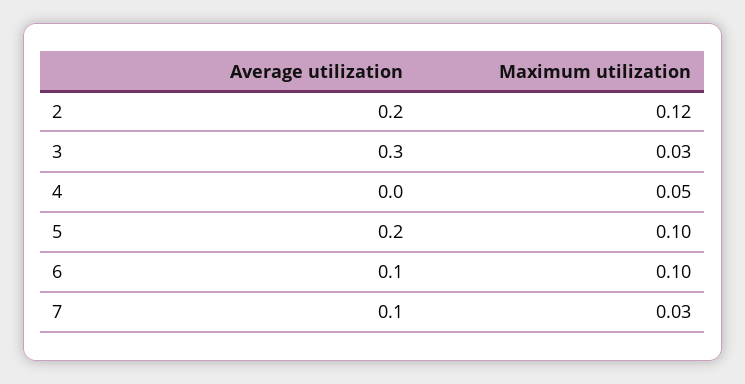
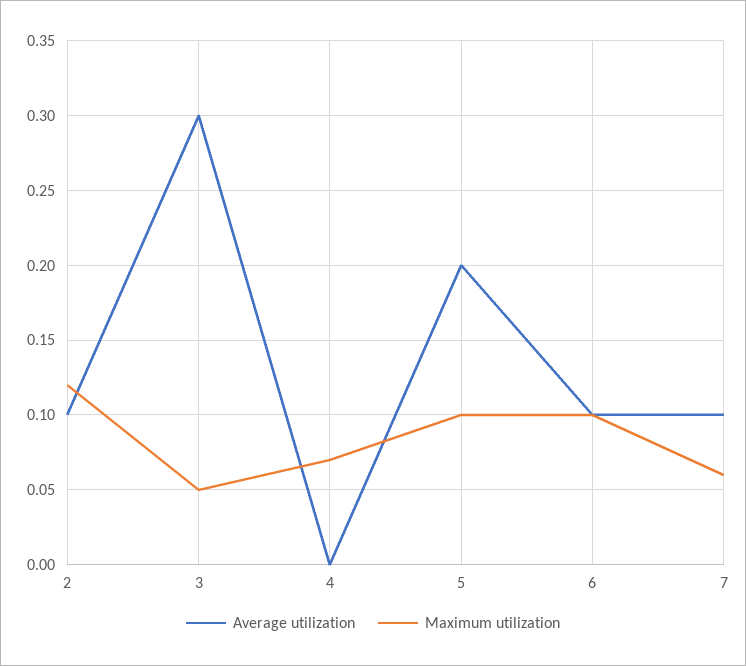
  {
    "Average utilization": {
-     "2": 0.2,
+     "2": 0.1,
      "3": 0.3,
      "4": 0,
      "5": 0.2,
      "6": 0.1,
      "7": 0.1
    },
    "Maximum utilization": {
      "2": 0.12,
-     "3": 0.03,
+     "3": 0.05,
-     "4": 0.05,
+     "4": 0.07,
      "5": 0.1,
      "6": 0.1,
-     "7": 0.03
+     "7": 0.06
    }
  }

